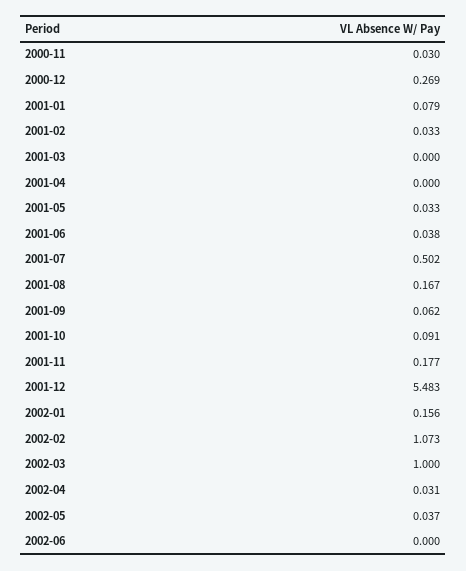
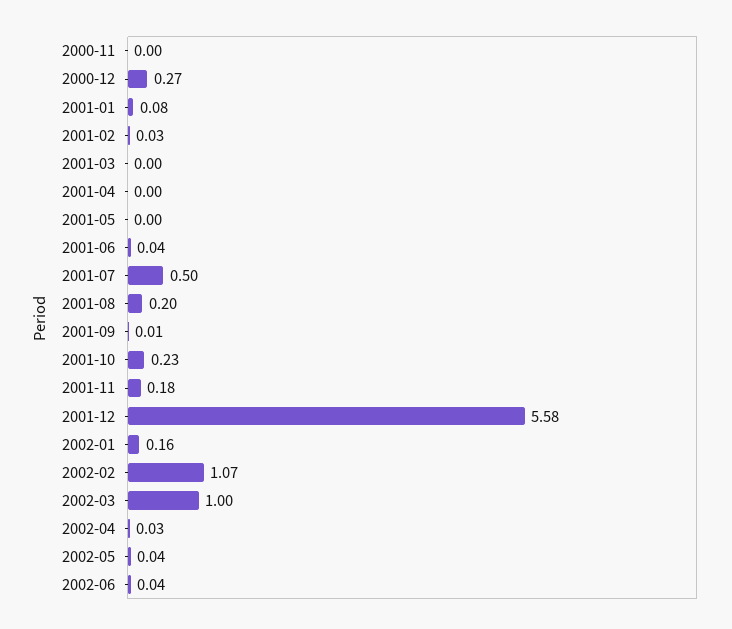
  {
-   "2000-11": 0.03,
+   "2000-11": 0,
    "2000-12": 0.269,
    "2001-01": 0.079,
    "2001-02": 0.033,
    "2001-03": 0,
    "2001-04": 0,
-   "2001-05": 0.033,
+   "2001-05": 0,
    "2001-06": 0.038,
    "2001-07": 0.502,
-   "2001-08": 0.167,
+   "2001-08": 0.2,
-   "2001-09": 0.062,
+   "2001-09": 0.01,
-   "2001-10": 0.091,
+   "2001-10": 0.23,
    "2001-11": 0.177,
-   "2001-12": 5.483,
+   "2001-12": 5.58,
    "2002-01": 0.156,
    "2002-02": 1.073,
    "2002-03": 1,
    "2002-04": 0.031,
    "2002-05": 0.037,
-   "2002-06": 0
+   "2002-06": 0.04
  }

